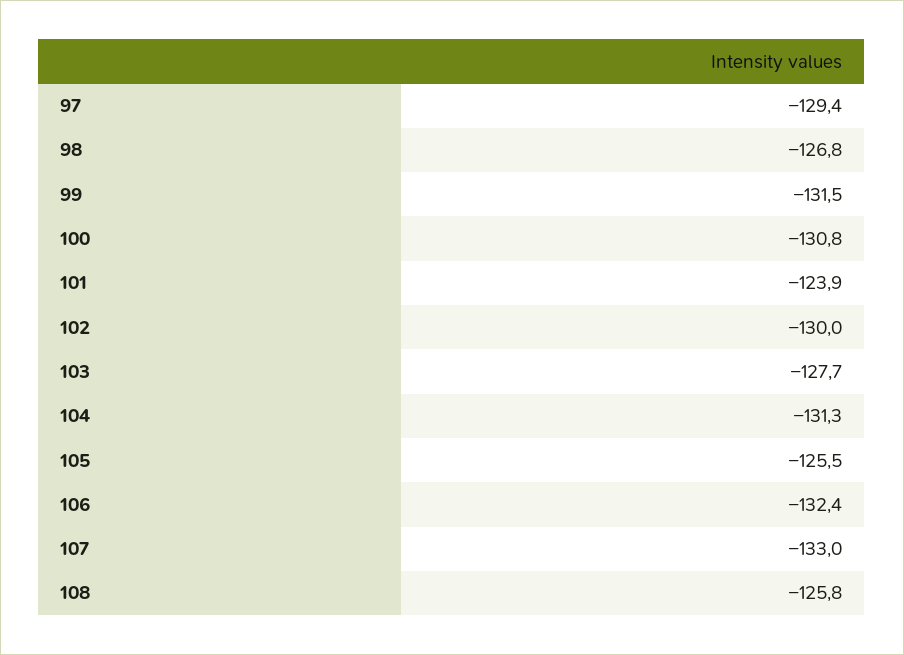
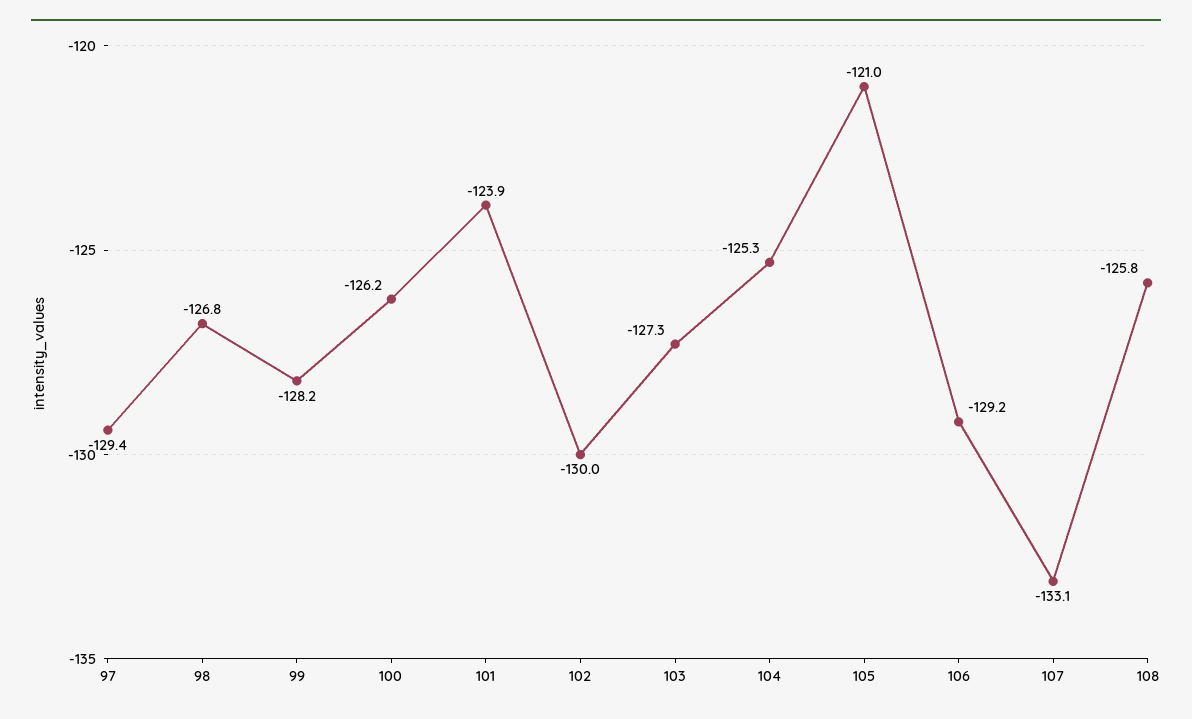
  {
    "97": -129.4,
    "98": -126.8,
-   "99": -131.5,
+   "99": -128.2,
-   "100": -130.8,
+   "100": -126.2,
    "101": -123.9,
    "102": -130,
-   "103": -127.7,
+   "103": -127.3,
-   "104": -131.3,
+   "104": -125.3,
-   "105": -125.5,
+   "105": -121,
-   "106": -132.4,
+   "106": -129.2,
-   "107": -133,
+   "107": -133.1,
    "108": -125.8
  }

